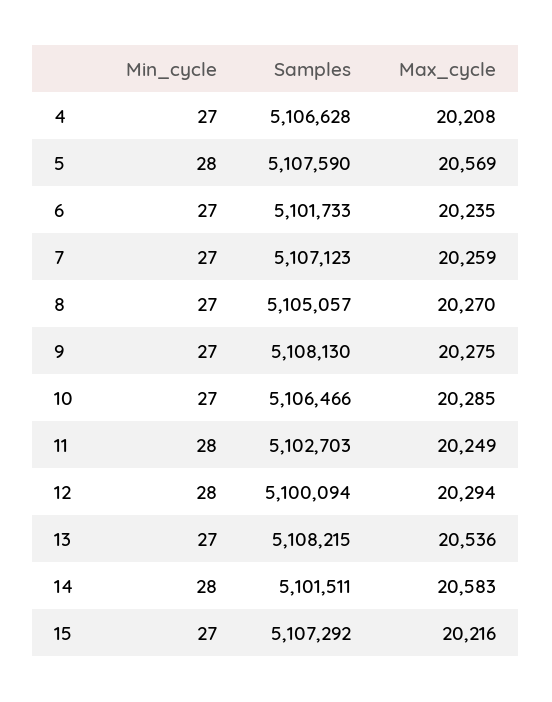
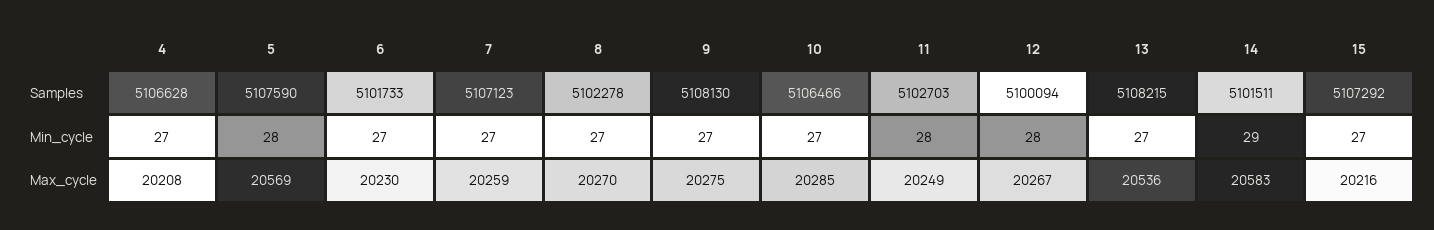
  {
    "Min_cycle": {
      "4": 27,
      "5": 28,
      "6": 27,
      "7": 27,
      "8": 27,
      "9": 27,
      "10": 27,
      "11": 28,
      "12": 28,
      "13": 27,
-     "14": 28,
+     "14": 29,
      "15": 27
    },
    "Samples": {
      "4": 5106628,
      "5": 5107590,
      "6": 5101733,
      "7": 5107123,
-     "8": 5105057,
+     "8": 5102278,
      "9": 5108130,
      "10": 5106466,
      "11": 5102703,
      "12": 5100094,
      "13": 5108215,
      "14": 5101511,
      "15": 5107292
    },
    "Max_cycle": {
      "4": 20208,
      "5": 20569,
-     "6": 20235,
+     "6": 20230,
      "7": 20259,
      "8": 20270,
      "9": 20275,
      "10": 20285,
      "11": 20249,
-     "12": 20294,
+     "12": 20267,
      "13": 20536,
      "14": 20583,
      "15": 20216
    }
  }

